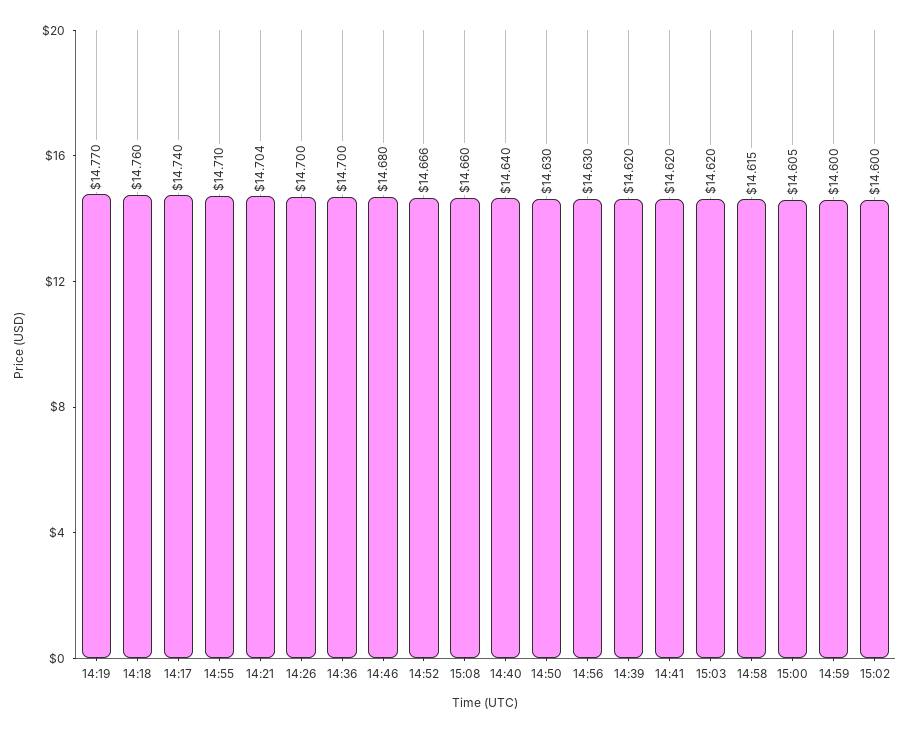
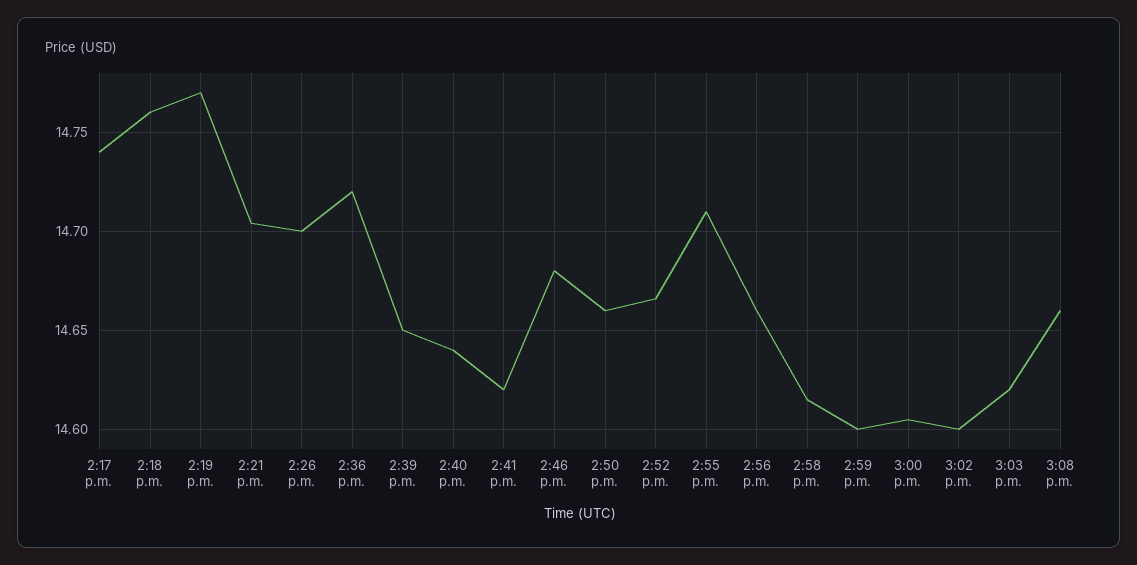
  {
    "14:19": 14.77,
    "14:18": 14.76,
    "14:17": 14.74,
    "14:55": 14.71,
    "14:21": 14.704,
    "14:26": 14.7,
-   "14:36": 14.7,
+   "14:36": 14.72,
    "14:46": 14.68,
    "14:52": 14.666,
    "15:08": 14.66,
    "14:40": 14.64,
-   "14:50": 14.63,
+   "14:50": 14.66,
-   "14:56": 14.63,
+   "14:56": 14.66,
-   "14:39": 14.62,
+   "14:39": 14.65,
    "14:41": 14.62,
    "15:03": 14.62,
    "14:58": 14.615,
    "15:00": 14.605,
    "14:59": 14.6,
    "15:02": 14.6
  }

